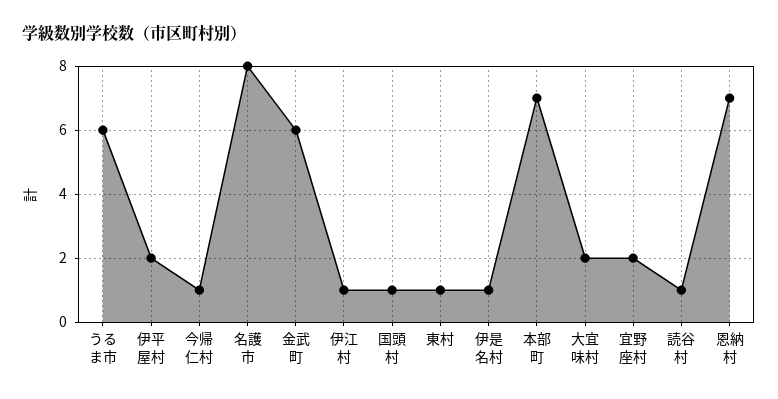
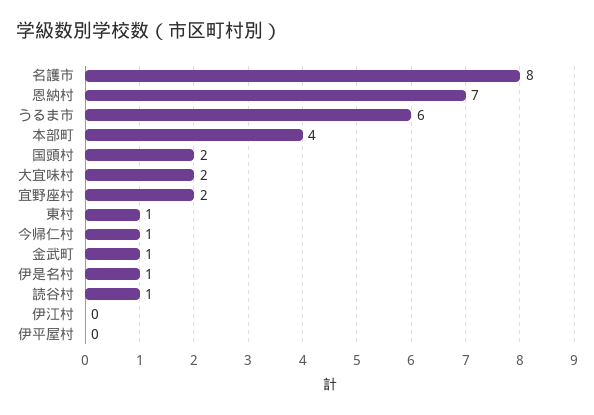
  {
    "うるま市": 6,
-   "伊平屋村": 2,
+   "伊平屋村": 0,
    "今帰仁村": 1,
    "名護市": 8,
-   "金武町": 6,
+   "金武町": 1,
-   "伊江村": 1,
+   "伊江村": 0,
-   "国頭村": 1,
+   "国頭村": 2,
    "東村": 1,
    "伊是名村": 1,
-   "本部町": 7,
+   "本部町": 4,
    "大宜味村": 2,
    "宜野座村": 2,
    "読谷村": 1,
    "恩納村": 7
  }

